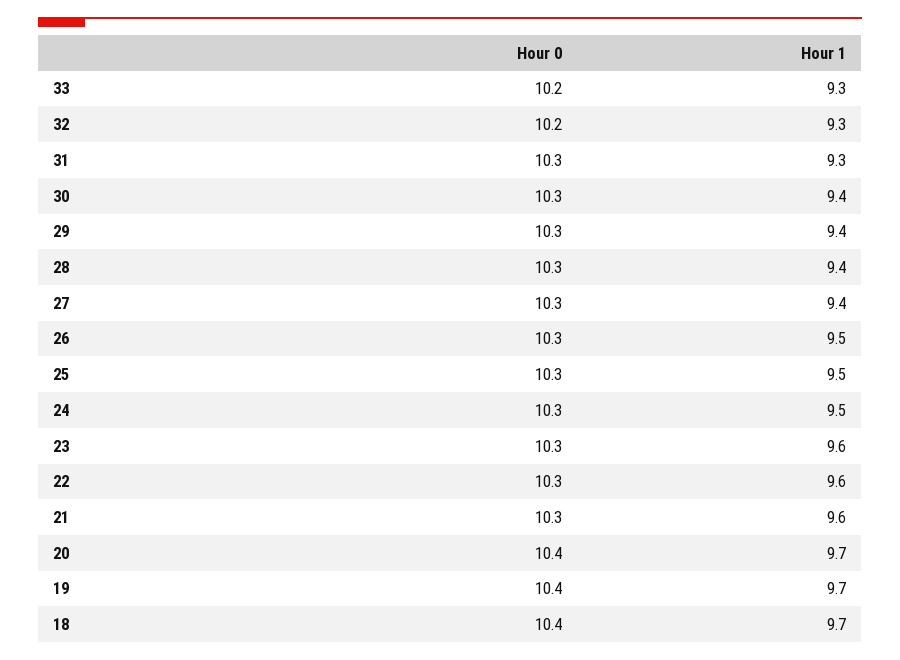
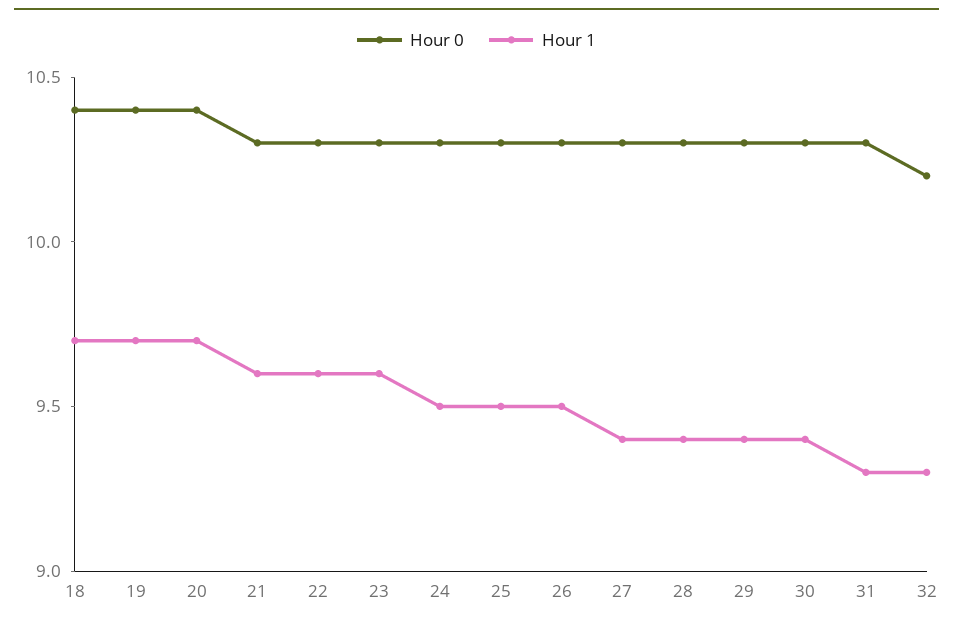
  {
    "Hour 0": {
-     "33": 10.2,
      "32": 10.2,
      "31": 10.3,
      "30": 10.3,
      "29": 10.3,
      "28": 10.3,
      "27": 10.3,
      "26": 10.3,
      "25": 10.3,
      "24": 10.3,
      "23": 10.3,
      "22": 10.3,
      "21": 10.3,
      "20": 10.4,
      "19": 10.4,
      "18": 10.4
    },
    "Hour 1": {
-     "33": 9.3,
      "32": 9.3,
      "31": 9.3,
      "30": 9.4,
      "29": 9.4,
      "28": 9.4,
      "27": 9.4,
      "26": 9.5,
      "25": 9.5,
      "24": 9.5,
      "23": 9.6,
      "22": 9.6,
      "21": 9.6,
      "20": 9.7,
      "19": 9.7,
      "18": 9.7
    }
  }

